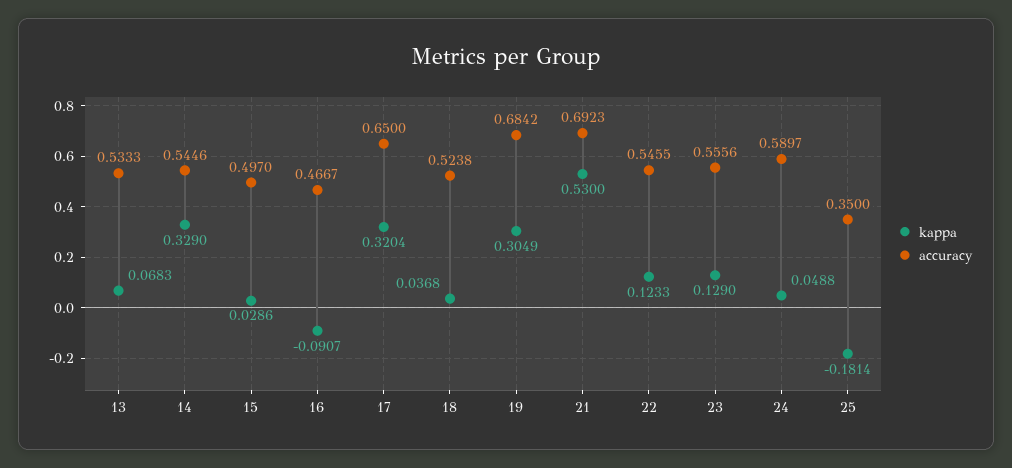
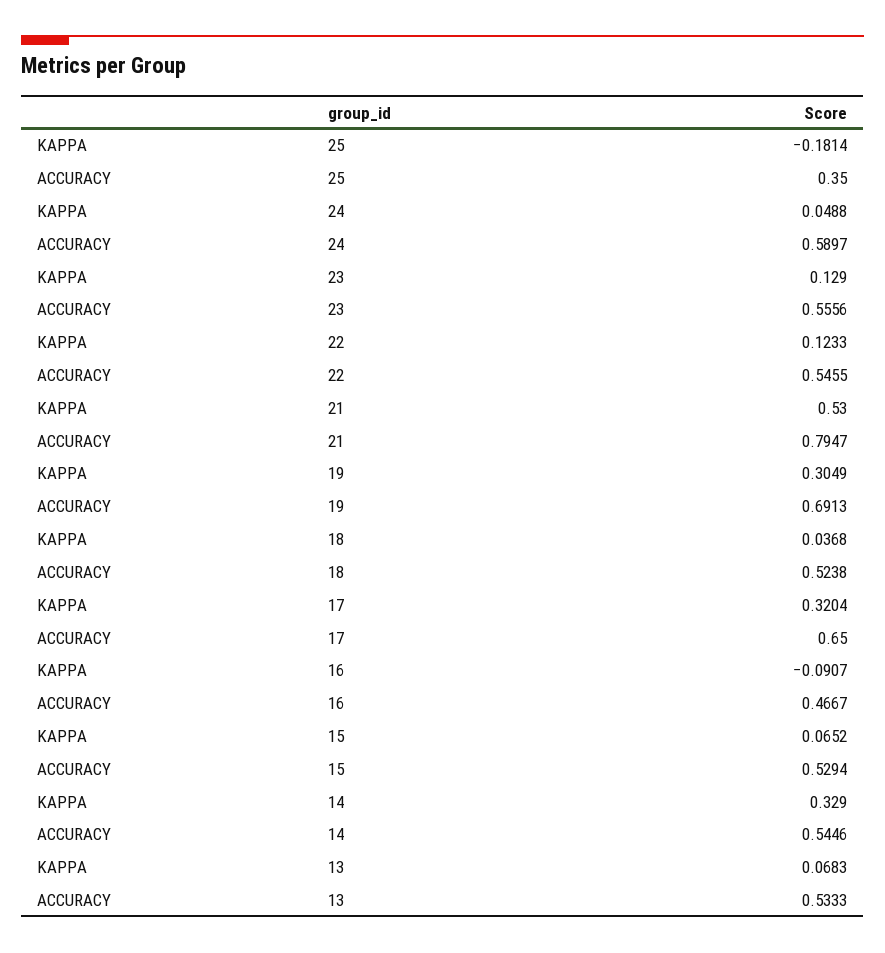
  {
    "kappa": {
      "13": 0.0683,
      "14": 0.329,
-     "15": 0.0286,
+     "15": 0.0652,
      "16": -0.0907,
      "17": 0.3204,
      "18": 0.0368,
      "19": 0.3049,
      "21": 0.53,
      "22": 0.1233,
      "23": 0.129,
      "24": 0.0488,
      "25": -0.1814
    },
    "accuracy": {
      "13": 0.5333,
      "14": 0.5446,
-     "15": 0.497,
+     "15": 0.5294,
      "16": 0.4667,
      "17": 0.65,
      "18": 0.5238,
-     "19": 0.6842,
+     "19": 0.6913,
-     "21": 0.6923,
+     "21": 0.7947,
      "22": 0.5455,
      "23": 0.5556,
      "24": 0.5897,
      "25": 0.35
    }
  }

